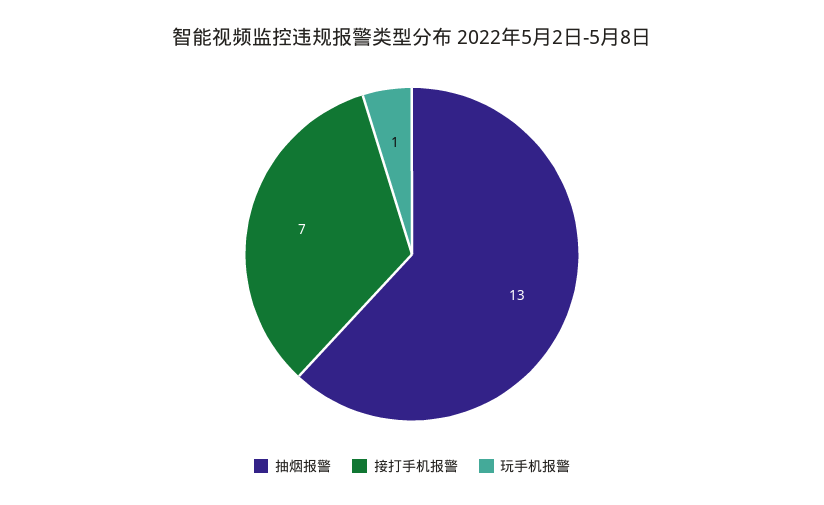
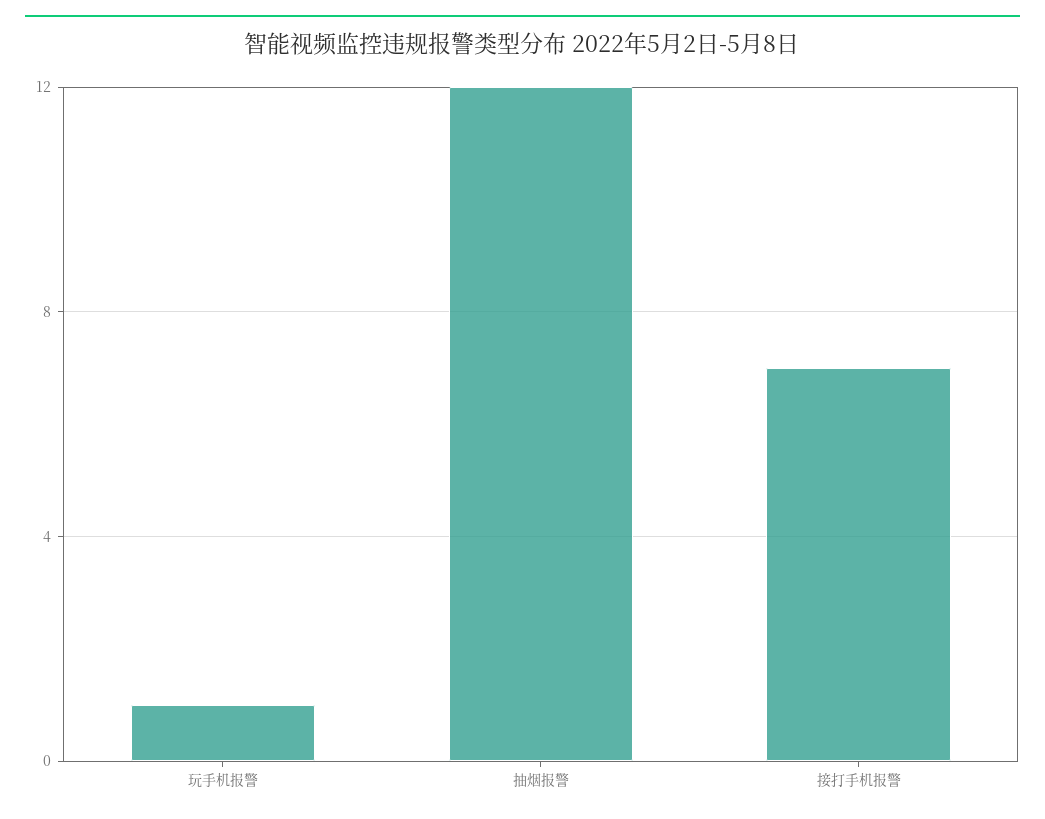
  {
-   "抽烟报警": 13,
+   "抽烟报警": 12,
    "接打手机报警": 7,
    "玩手机报警": 1
  }

